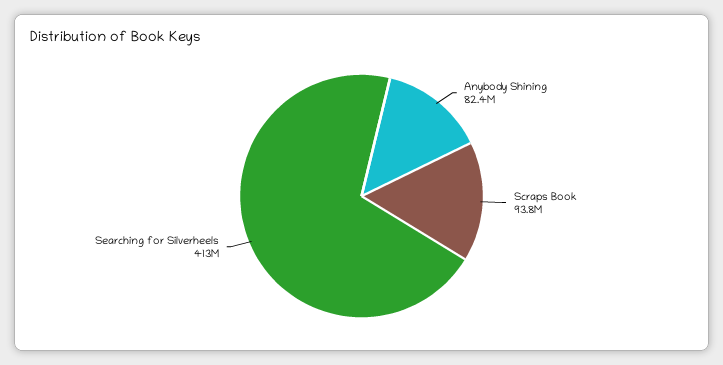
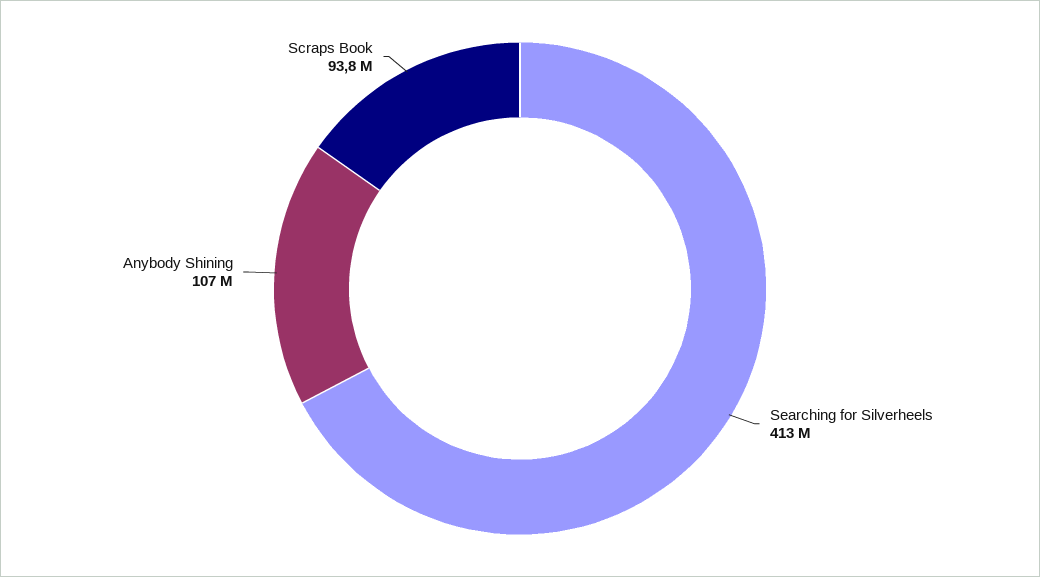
  {
-   "Anybody Shining": 82400000,
+   "Anybody Shining": 107000000,
    "Scraps Book": 93800000,
    "Searching for Silverheels": 413000000
  }

